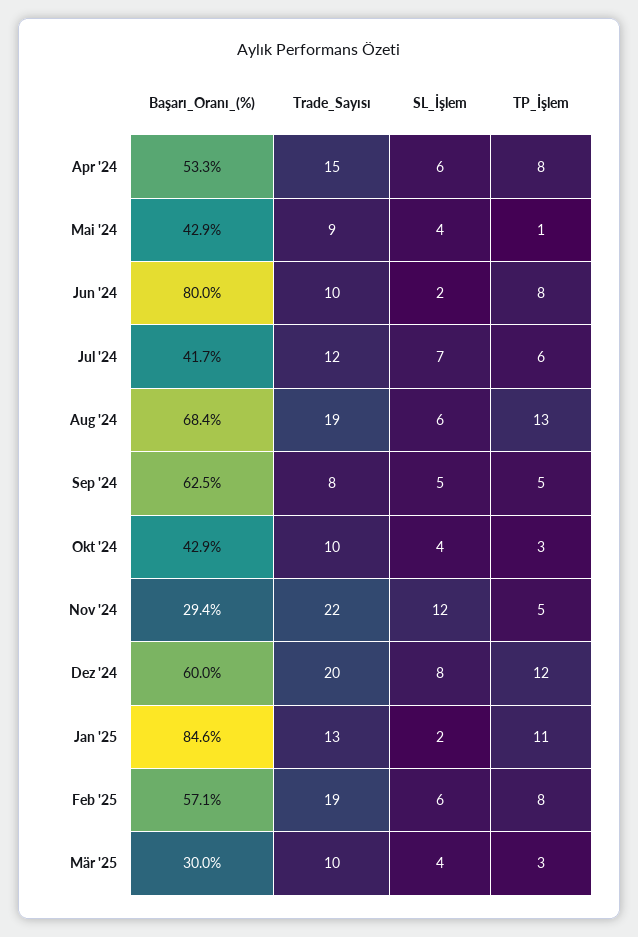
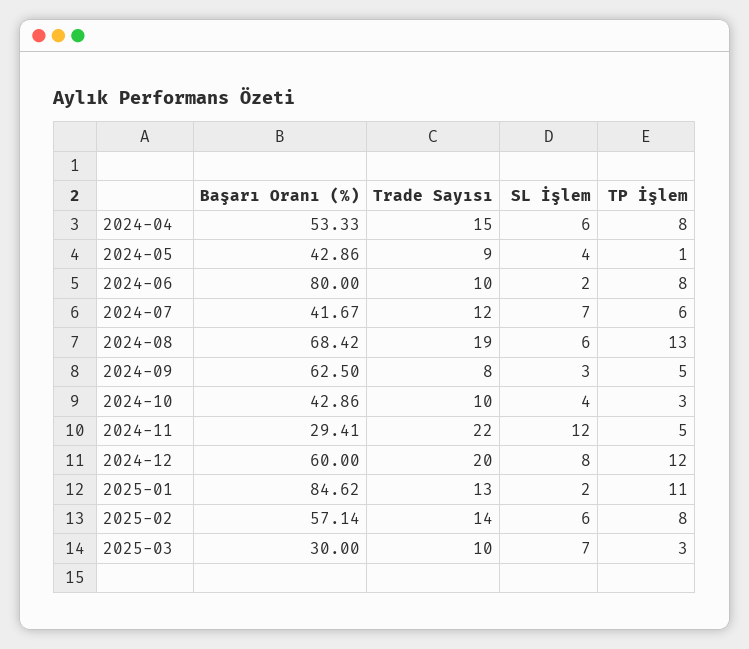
  {
    "Başarı_Oranı_(%)": {
      "Apr '24": 53.33,
      "Mai '24": 42.86,
      "Jun '24": 80,
      "Jul '24": 41.67,
      "Aug '24": 68.42,
      "Sep '24": 62.5,
      "Okt '24": 42.86,
      "Nov '24": 29.41,
      "Dez '24": 60,
      "Jan '25": 84.62,
      "Feb '25": 57.14,
      "Mär '25": 30
    },
    "Trade_Sayısı": {
      "Apr '24": 15,
      "Mai '24": 9,
      "Jun '24": 10,
      "Jul '24": 12,
      "Aug '24": 19,
      "Sep '24": 8,
      "Okt '24": 10,
      "Nov '24": 22,
      "Dez '24": 20,
      "Jan '25": 13,
-     "Feb '25": 19,
+     "Feb '25": 14,
      "Mär '25": 10
    },
    "SL_İşlem": {
      "Apr '24": 6,
      "Mai '24": 4,
      "Jun '24": 2,
      "Jul '24": 7,
      "Aug '24": 6,
-     "Sep '24": 5,
+     "Sep '24": 3,
      "Okt '24": 4,
      "Nov '24": 12,
      "Dez '24": 8,
      "Jan '25": 2,
      "Feb '25": 6,
-     "Mär '25": 4
+     "Mär '25": 7
    },
    "TP_İşlem": {
      "Apr '24": 8,
      "Mai '24": 1,
      "Jun '24": 8,
      "Jul '24": 6,
      "Aug '24": 13,
      "Sep '24": 5,
      "Okt '24": 3,
      "Nov '24": 5,
      "Dez '24": 12,
      "Jan '25": 11,
      "Feb '25": 8,
      "Mär '25": 3
    }
  }

